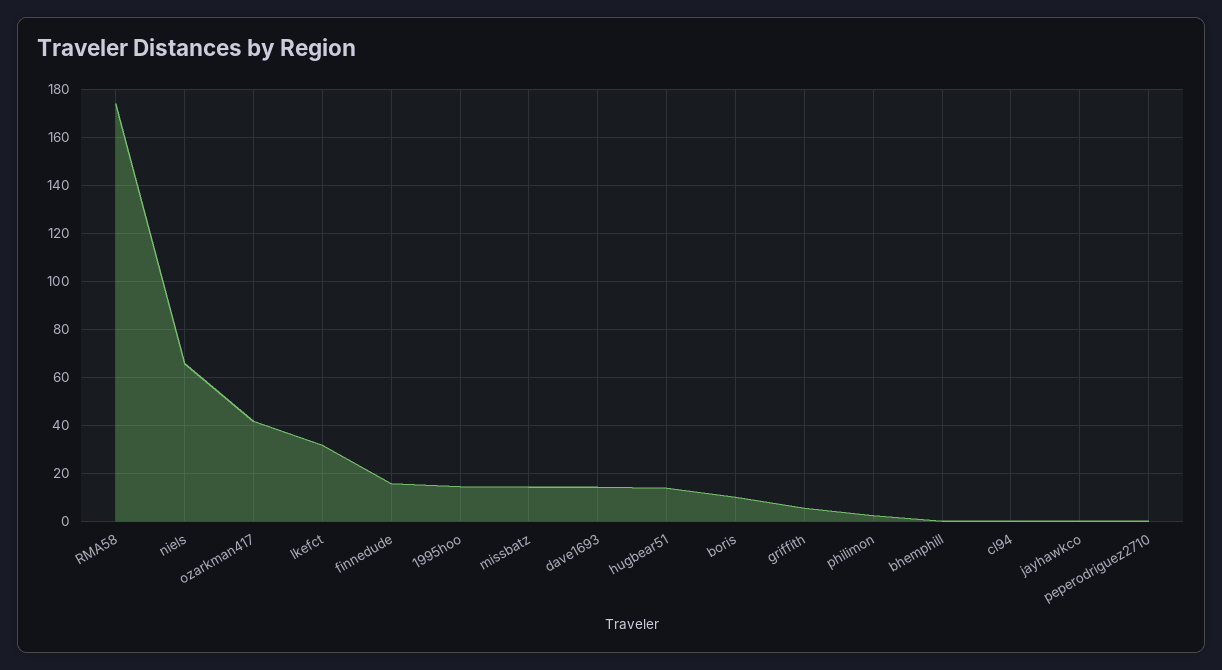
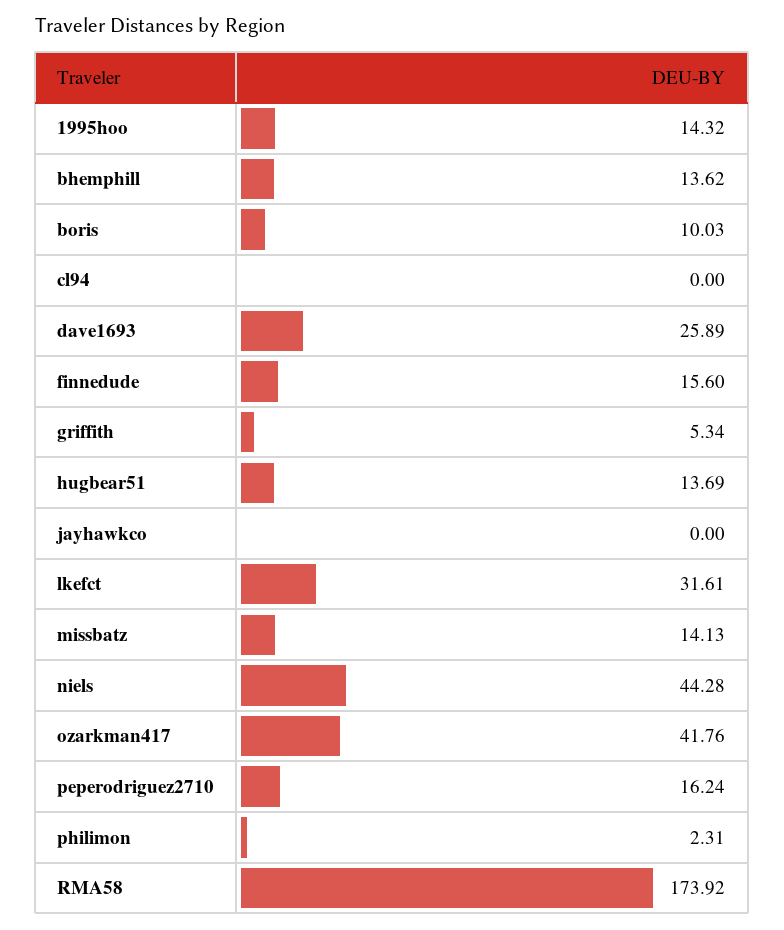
  {
    "RMA58": 173.92,
-   "niels": 65,
+   "niels": 44.28,
    "ozarkman417": 41.76,
    "lkefct": 31.61,
    "finnedude": 15.6,
    "1995hoo": 14.32,
    "missbatz": 14.13,
-   "dave1693": 15,
+   "dave1693": 25.89,
    "hugbear51": 13.69,
    "boris": 10.03,
    "griffith": 5.34,
    "philimon": 2.31,
-   "bhemphill": 0,
+   "bhemphill": 13.62,
    "cl94": 0,
    "jayhawkco": 0,
-   "peperodriguez2710": 0
+   "peperodriguez2710": 16.24
  }

